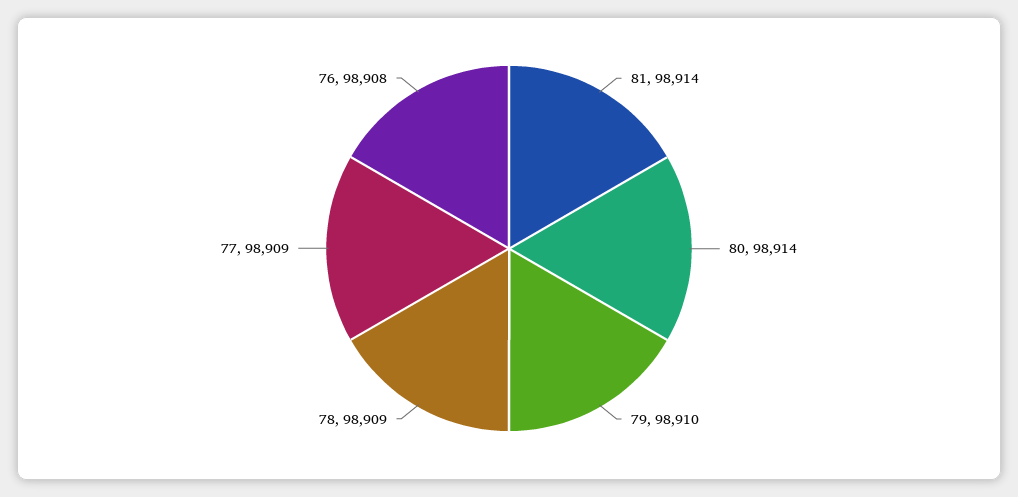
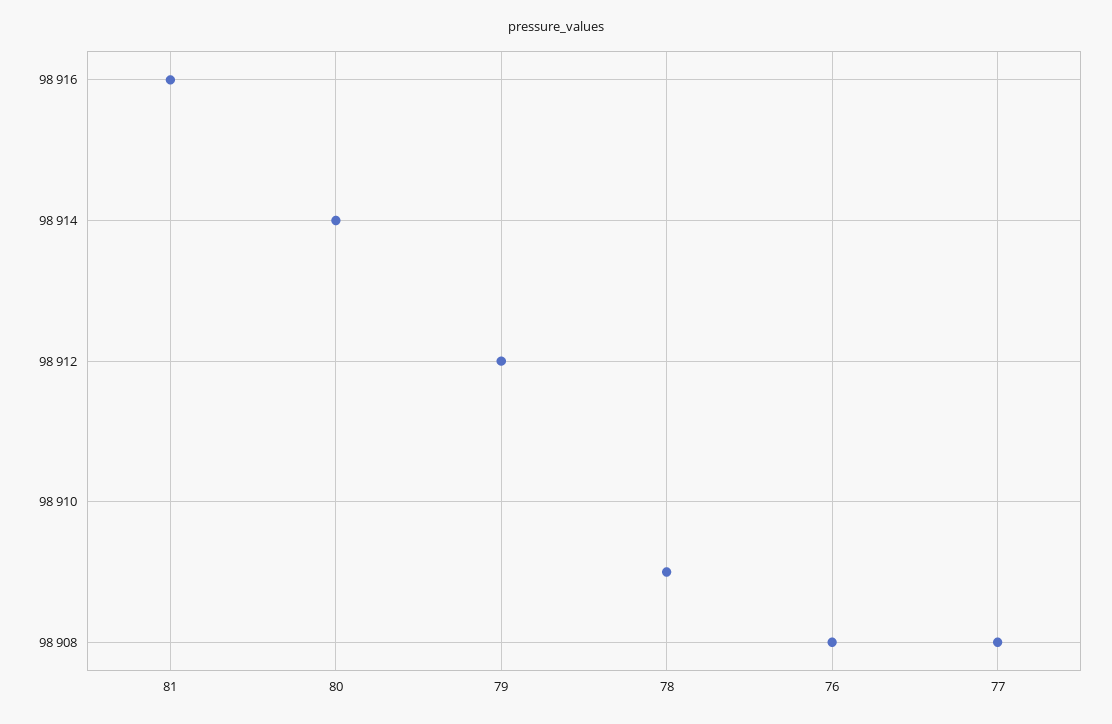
  {
-   "81": 98914,
+   "81": 98916,
    "80": 98914,
-   "79": 98910,
+   "79": 98912,
    "78": 98909,
-   "77": 98909,
+   "77": 98908,
    "76": 98908
  }

